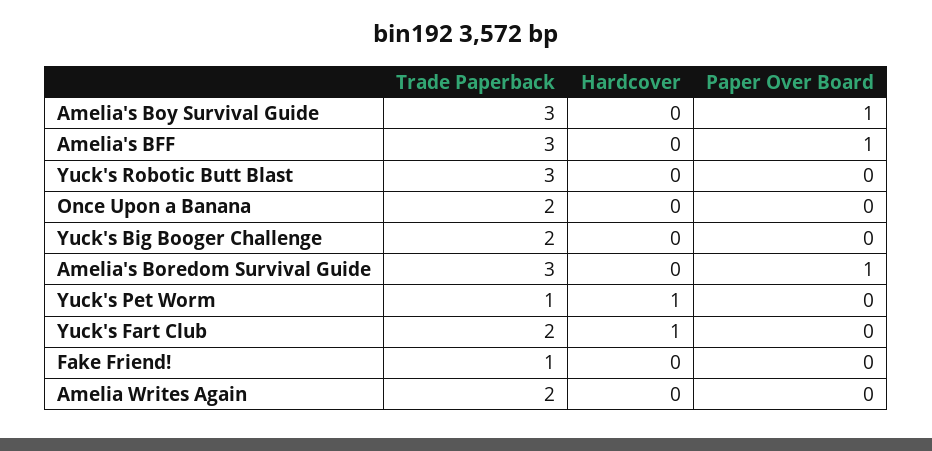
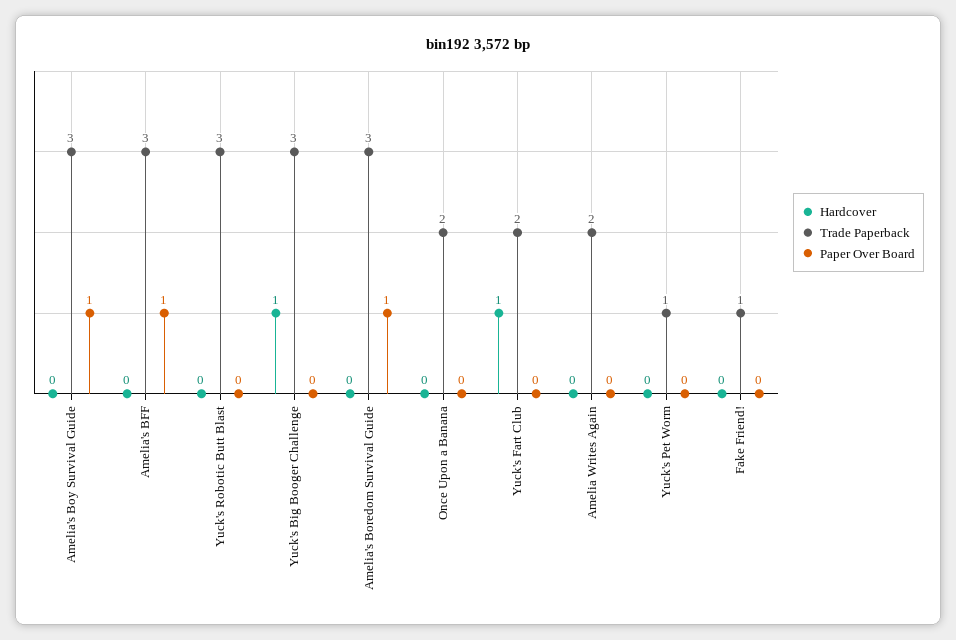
  {
    "Trade Paperback": {
      "Amelia's Boy Survival Guide": 3,
      "Amelia's BFF": 3,
      "Yuck's Robotic Butt Blast": 3,
      "Once Upon a Banana": 2,
-     "Yuck's Big Booger Challenge": 2,
+     "Yuck's Big Booger Challenge": 3,
      "Amelia's Boredom Survival Guide": 3,
      "Yuck's Pet Worm": 1,
      "Yuck's Fart Club": 2,
      "Fake Friend!": 1,
      "Amelia Writes Again": 2
    },
    "Hardcover": {
      "Amelia's Boy Survival Guide": 0,
      "Amelia's BFF": 0,
      "Yuck's Robotic Butt Blast": 0,
      "Once Upon a Banana": 0,
-     "Yuck's Big Booger Challenge": 0,
+     "Yuck's Big Booger Challenge": 1,
      "Amelia's Boredom Survival Guide": 0,
-     "Yuck's Pet Worm": 1,
+     "Yuck's Pet Worm": 0,
      "Yuck's Fart Club": 1,
      "Fake Friend!": 0,
      "Amelia Writes Again": 0
    },
    "Paper Over Board": {
      "Amelia's Boy Survival Guide": 1,
      "Amelia's BFF": 1,
      "Yuck's Robotic Butt Blast": 0,
      "Once Upon a Banana": 0,
      "Yuck's Big Booger Challenge": 0,
      "Amelia's Boredom Survival Guide": 1,
      "Yuck's Pet Worm": 0,
      "Yuck's Fart Club": 0,
      "Fake Friend!": 0,
      "Amelia Writes Again": 0
    }
  }

